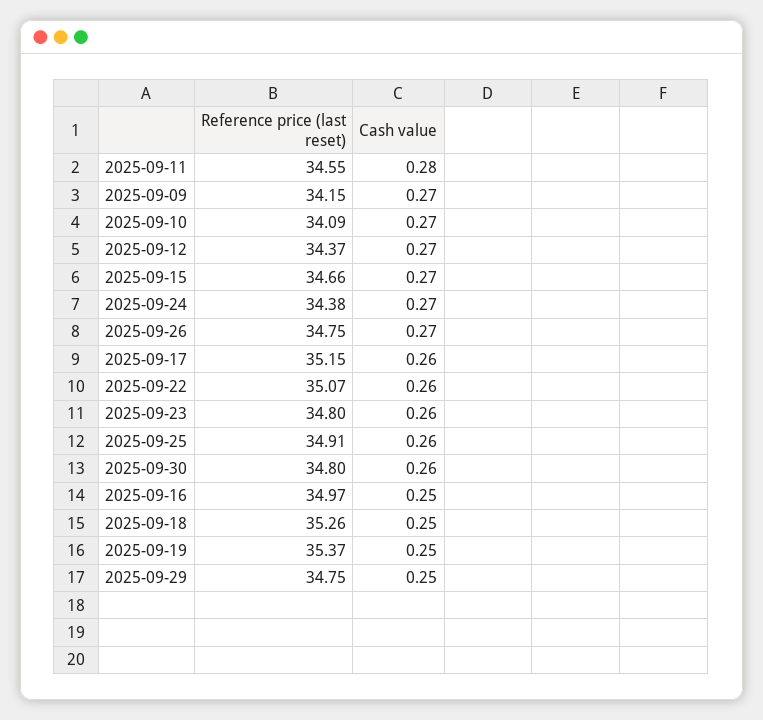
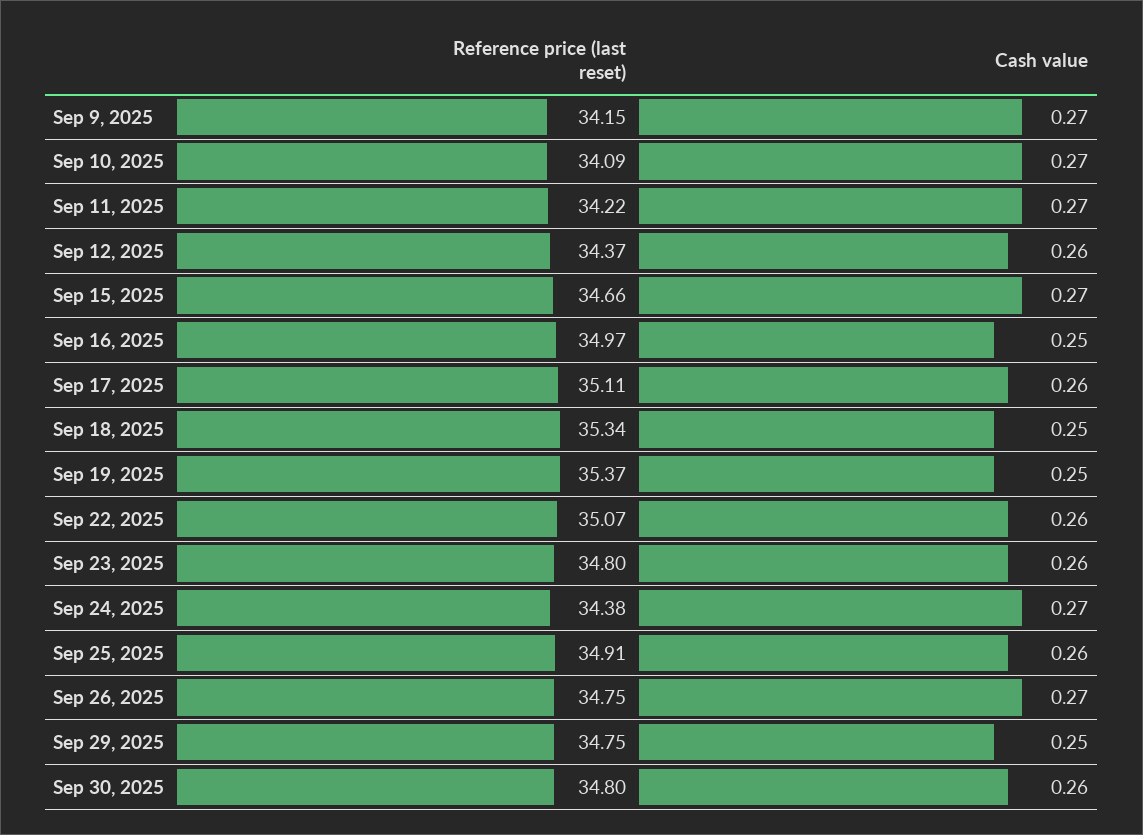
  {
    "Reference price (last reset)": {
-     "2025-09-11": 34.55,
+     "2025-09-11": 34.22,
      "2025-09-09": 34.15,
      "2025-09-10": 34.09,
      "2025-09-12": 34.37,
      "2025-09-15": 34.66,
      "2025-09-24": 34.38,
      "2025-09-26": 34.75,
-     "2025-09-17": 35.15,
+     "2025-09-17": 35.11,
      "2025-09-22": 35.07,
      "2025-09-23": 34.8,
      "2025-09-25": 34.91,
      "2025-09-30": 34.8,
      "2025-09-16": 34.97,
-     "2025-09-18": 35.26,
+     "2025-09-18": 35.34,
      "2025-09-19": 35.37,
      "2025-09-29": 34.75
    },
    "Cash value": {
-     "2025-09-11": 0.28,
+     "2025-09-11": 0.27,
      "2025-09-09": 0.27,
      "2025-09-10": 0.27,
-     "2025-09-12": 0.27,
+     "2025-09-12": 0.26,
      "2025-09-15": 0.27,
      "2025-09-24": 0.27,
      "2025-09-26": 0.27,
      "2025-09-17": 0.26,
      "2025-09-22": 0.26,
      "2025-09-23": 0.26,
      "2025-09-25": 0.26,
      "2025-09-30": 0.26,
      "2025-09-16": 0.25,
      "2025-09-18": 0.25,
      "2025-09-19": 0.25,
      "2025-09-29": 0.25
    }
  }

